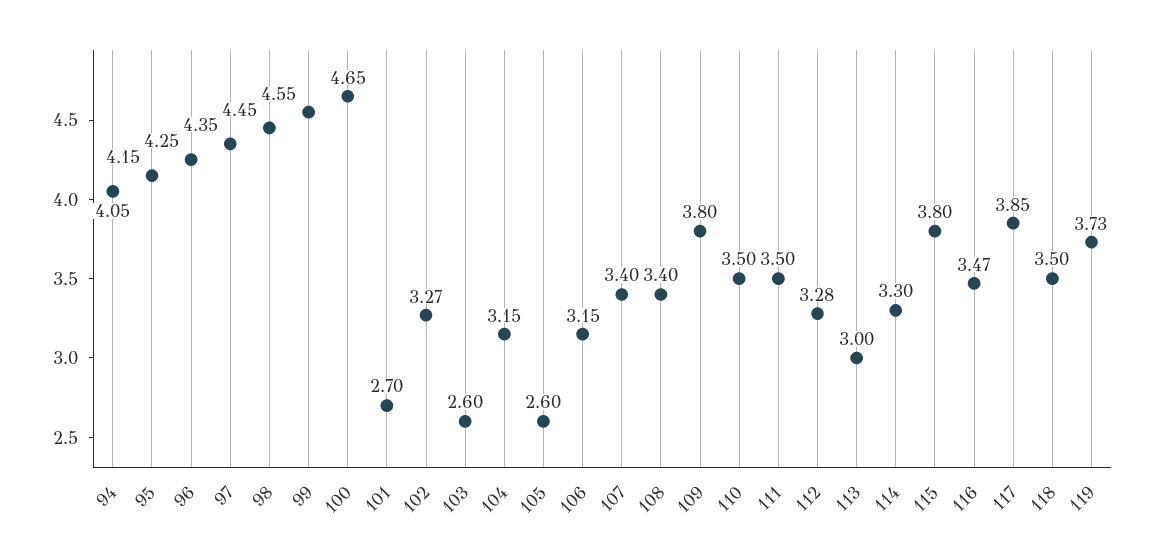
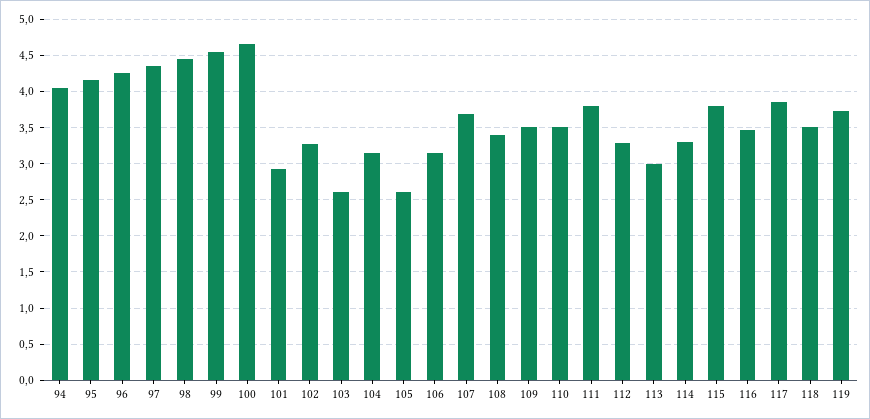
  {
    "94": 4.05,
    "95": 4.15,
    "96": 4.25,
    "97": 4.35,
    "98": 4.45,
    "99": 4.55,
    "100": 4.65,
-   "101": 2.7,
+   "101": 2.9,
    "102": 3.27,
    "103": 2.6,
    "104": 3.15,
    "105": 2.6,
    "106": 3.15,
-   "107": 3.4,
+   "107": 3.7,
    "108": 3.4,
-   "109": 3.8,
+   "109": 3.5,
    "110": 3.5,
-   "111": 3.5,
+   "111": 3.8,
    "112": 3.28,
    "113": 3,
    "114": 3.3,
    "115": 3.8,
    "116": 3.47,
    "117": 3.85,
    "118": 3.5,
    "119": 3.73
  }

